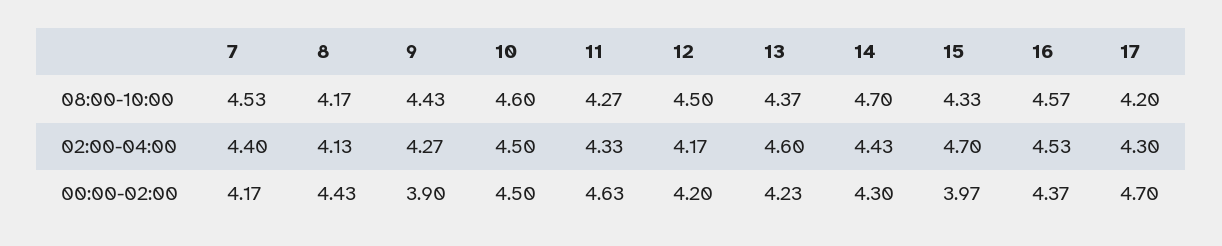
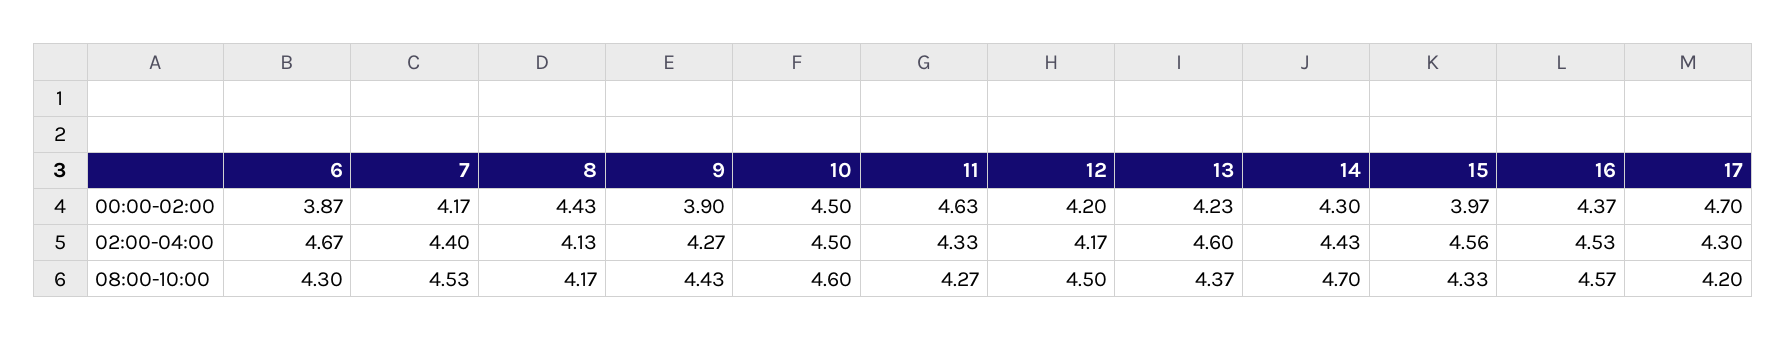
  {
    "7": {
      "08:00-10:00": 4.53,
      "02:00-04:00": 4.4,
      "00:00-02:00": 4.17
    },
    "8": {
      "08:00-10:00": 4.17,
      "02:00-04:00": 4.13,
      "00:00-02:00": 4.43
    },
    "9": {
      "08:00-10:00": 4.43,
      "02:00-04:00": 4.27,
      "00:00-02:00": 3.9
    },
    "10": {
      "08:00-10:00": 4.6,
      "02:00-04:00": 4.5,
      "00:00-02:00": 4.5
    },
    "11": {
      "08:00-10:00": 4.27,
      "02:00-04:00": 4.33,
      "00:00-02:00": 4.63
    },
    "12": {
      "08:00-10:00": 4.5,
      "02:00-04:00": 4.17,
      "00:00-02:00": 4.2
    },
    "13": {
      "08:00-10:00": 4.37,
      "02:00-04:00": 4.6,
      "00:00-02:00": 4.23
    },
    "14": {
      "08:00-10:00": 4.7,
      "02:00-04:00": 4.43,
      "00:00-02:00": 4.3
    },
    "15": {
      "08:00-10:00": 4.33,
-     "02:00-04:00": 4.7,
+     "02:00-04:00": 4.56,
      "00:00-02:00": 3.97
    },
    "16": {
      "08:00-10:00": 4.57,
      "02:00-04:00": 4.53,
      "00:00-02:00": 4.37
    },
    "17": {
      "08:00-10:00": 4.2,
      "02:00-04:00": 4.3,
      "00:00-02:00": 4.7
-   }
+   },
+   "6": {
+     "00:00-02:00": 3.87,
+     "02:00-04:00": 4.67,
+     "08:00-10:00": 4.3
+   }
  }

